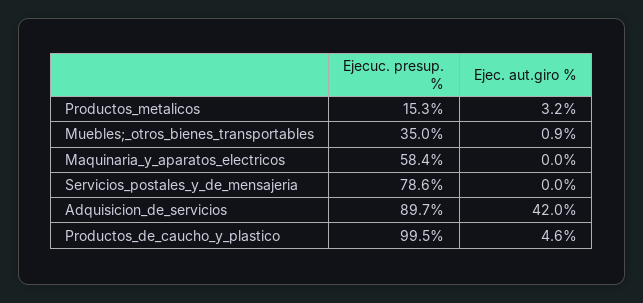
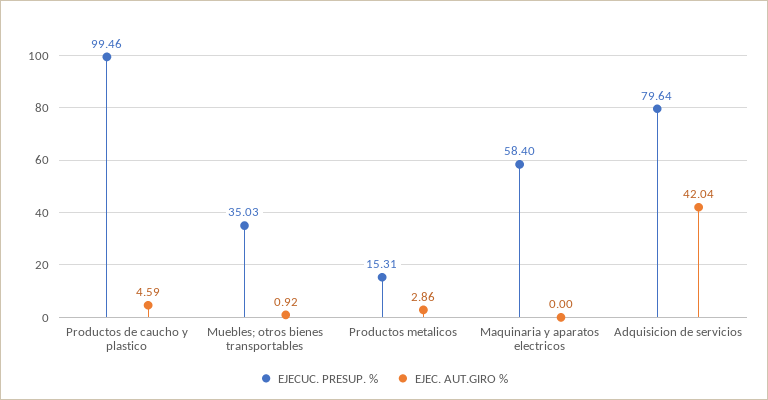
  {
    "Ejecuc. presup. %": {
      "Productos_metalicos": 15.31,
      "Muebles;_otros_bienes_transportables": 35.03,
      "Maquinaria_y_aparatos_electricos": 58.4,
-     "Servicios_postales_y_de_mensajeria": 78.6,
-     "Adquisicion_de_servicios": 89.7,
+     "Adquisicion_de_servicios": 79.64,
      "Productos_de_caucho_y_plastico": 99.46
    },
    "Ejec. aut.giro %": {
-     "Productos_metalicos": 3.2,
+     "Productos_metalicos": 2.86,
      "Muebles;_otros_bienes_transportables": 0.92,
      "Maquinaria_y_aparatos_electricos": 0,
-     "Servicios_postales_y_de_mensajeria": 0,
      "Adquisicion_de_servicios": 42.04,
      "Productos_de_caucho_y_plastico": 4.59
    }
  }

